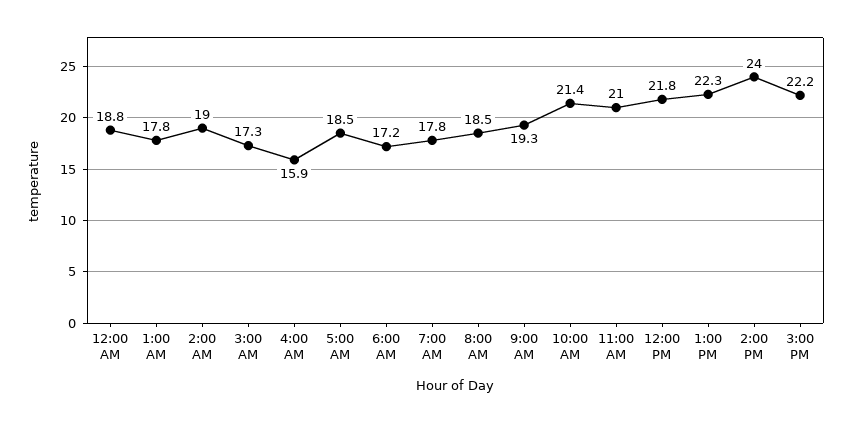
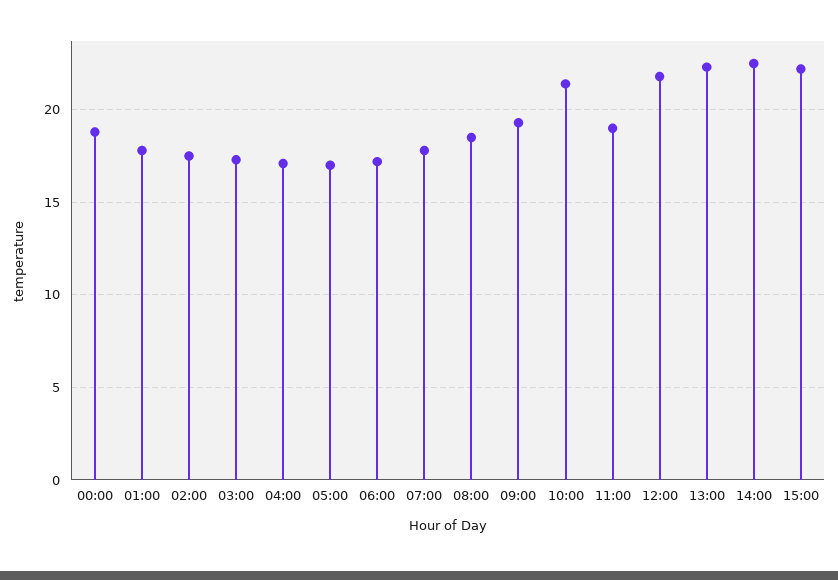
  {
    "12:00 AM": 18.8,
    "1:00 AM": 17.8,
-   "2:00 AM": 19,
+   "2:00 AM": 17.5,
    "3:00 AM": 17.3,
-   "4:00 AM": 15.9,
+   "4:00 AM": 17,
-   "5:00 AM": 18.5,
+   "5:00 AM": 17,
    "6:00 AM": 17.2,
    "7:00 AM": 17.8,
    "8:00 AM": 18.5,
    "9:00 AM": 19.3,
    "10:00 AM": 21.4,
-   "11:00 AM": 21,
+   "11:00 AM": 19,
    "12:00 PM": 21.8,
    "1:00 PM": 22.3,
-   "2:00 PM": 24,
+   "2:00 PM": 22.5,
    "3:00 PM": 22.2
  }

